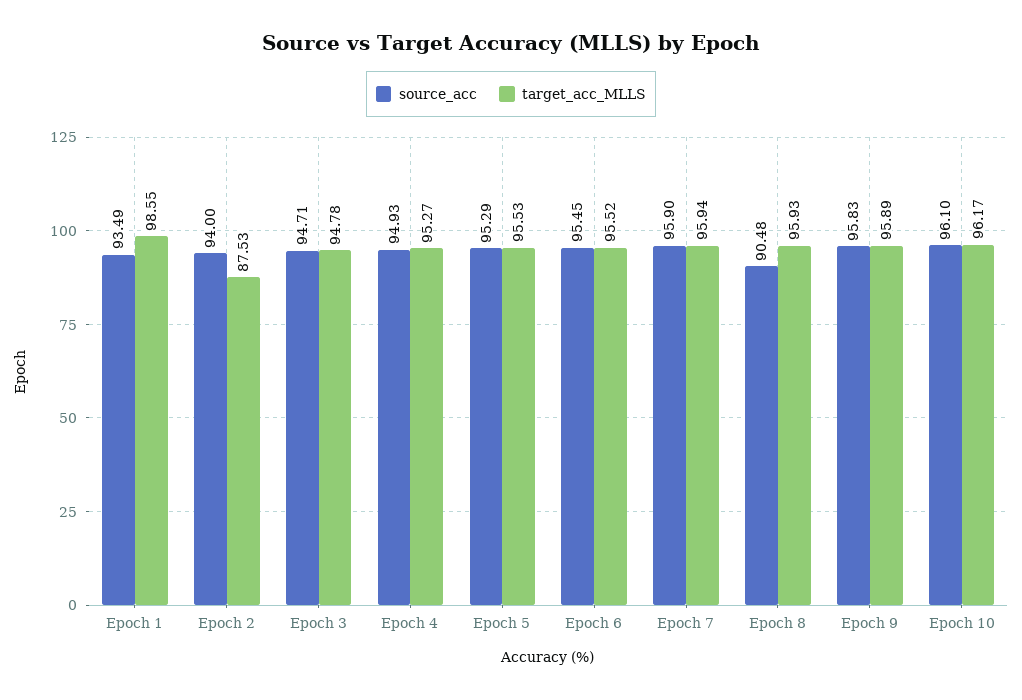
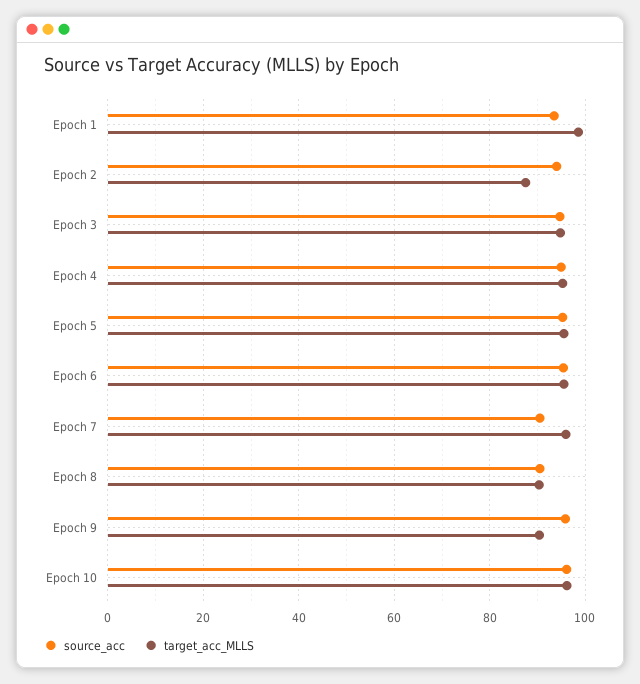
  {
    "source_acc": {
      "Epoch 1": 93.49,
      "Epoch 2": 94,
      "Epoch 3": 94.71,
      "Epoch 4": 94.93,
      "Epoch 5": 95.29,
      "Epoch 6": 95.45,
-     "Epoch 7": 95.9,
+     "Epoch 7": 90,
      "Epoch 8": 90.48,
      "Epoch 9": 95.83,
      "Epoch 10": 96.1
    },
    "target_acc_MLLS": {
      "Epoch 1": 98.55,
      "Epoch 2": 87.53,
      "Epoch 3": 94.78,
      "Epoch 4": 95.27,
      "Epoch 5": 95.53,
      "Epoch 6": 95.52,
      "Epoch 7": 95.94,
-     "Epoch 8": 95.93,
+     "Epoch 8": 90,
-     "Epoch 9": 95.89,
+     "Epoch 9": 90,
      "Epoch 10": 96.17
    }
  }

